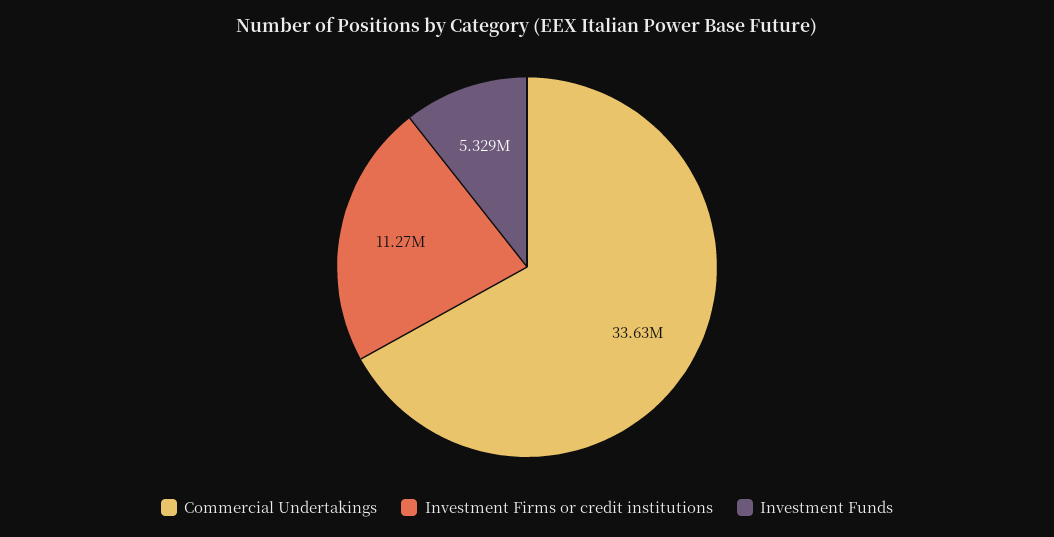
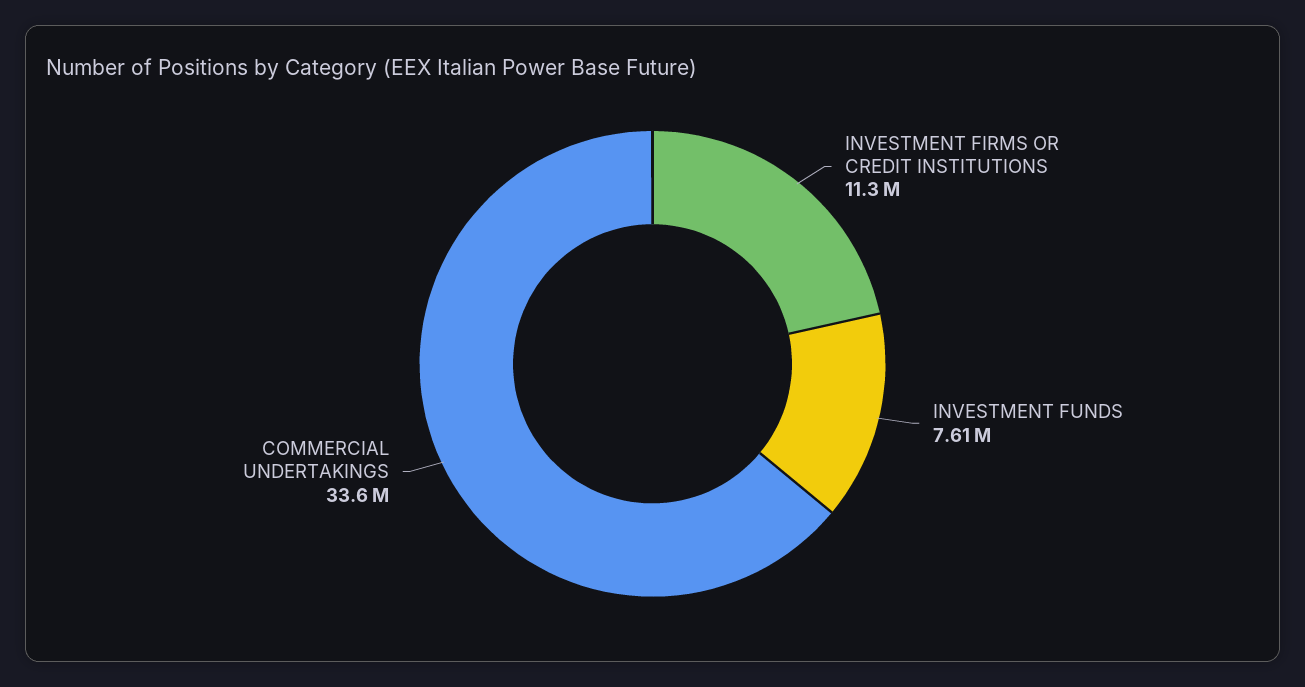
  {
    "Commercial Undertakings": 33630000,
    "Investment Firms or credit institutions": 11270000,
-   "Investment Funds": 5329000
+   "Investment Funds": 7610000
  }

